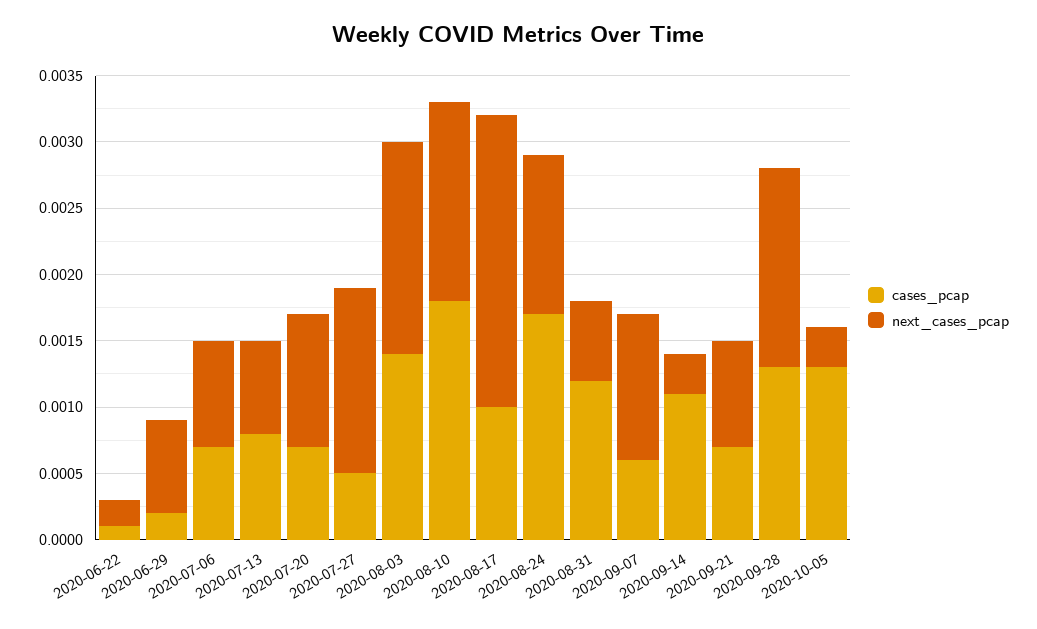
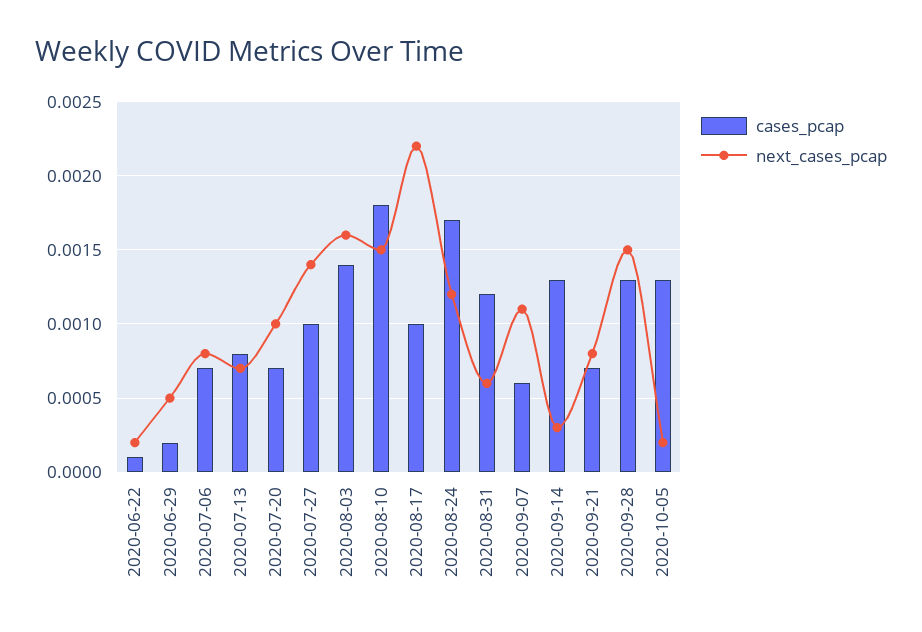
  {
    "cases_pcap": {
      "2020-06-22": 0.0001,
      "2020-06-29": 0.0002,
      "2020-07-06": 0.0007,
      "2020-07-13": 0.0008,
      "2020-07-20": 0.0007,
-     "2020-07-27": 0.0005,
+     "2020-07-27": 0.001,
      "2020-08-03": 0.0014,
      "2020-08-10": 0.0018,
      "2020-08-17": 0.001,
      "2020-08-24": 0.0017,
      "2020-08-31": 0.0012,
      "2020-09-07": 0.0006,
-     "2020-09-14": 0.0011,
+     "2020-09-14": 0.0013,
      "2020-09-21": 0.0007,
      "2020-09-28": 0.0013,
      "2020-10-05": 0.0013
    },
    "next_cases_pcap": {
      "2020-06-22": 0.0002,
-     "2020-06-29": 0.0007,
+     "2020-06-29": 0.0005,
      "2020-07-06": 0.0008,
      "2020-07-13": 0.0007,
      "2020-07-20": 0.001,
      "2020-07-27": 0.0014,
      "2020-08-03": 0.0016,
      "2020-08-10": 0.0015,
      "2020-08-17": 0.0022,
      "2020-08-24": 0.0012,
      "2020-08-31": 0.0006,
      "2020-09-07": 0.0011,
      "2020-09-14": 0.0003,
      "2020-09-21": 0.0008,
      "2020-09-28": 0.0015,
-     "2020-10-05": 0.0003
+     "2020-10-05": 0.0002
    }
  }

